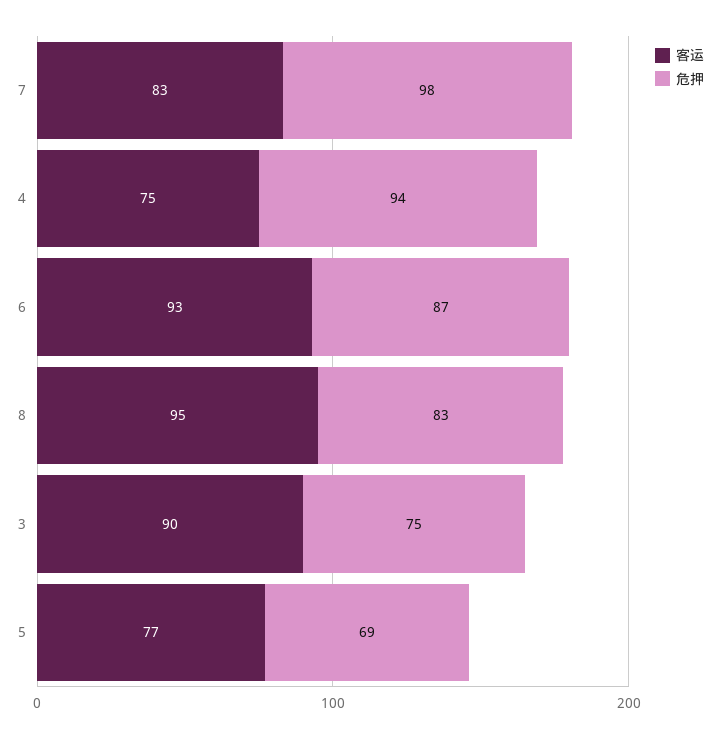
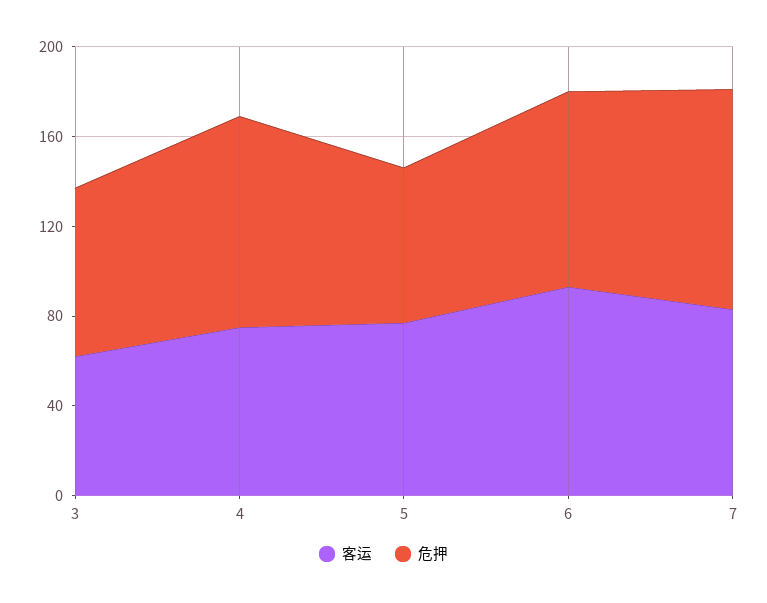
  {
    "客运": {
      "7": 83,
      "4": 75,
      "6": 93,
-     "8": 95,
-     "3": 90,
+     "3": 60,
      "5": 77
    },
    "危押": {
      "7": 98,
      "4": 94,
      "6": 87,
-     "8": 83,
      "3": 75,
      "5": 69
    }
  }

